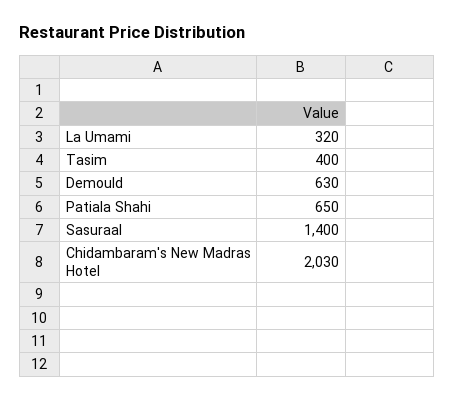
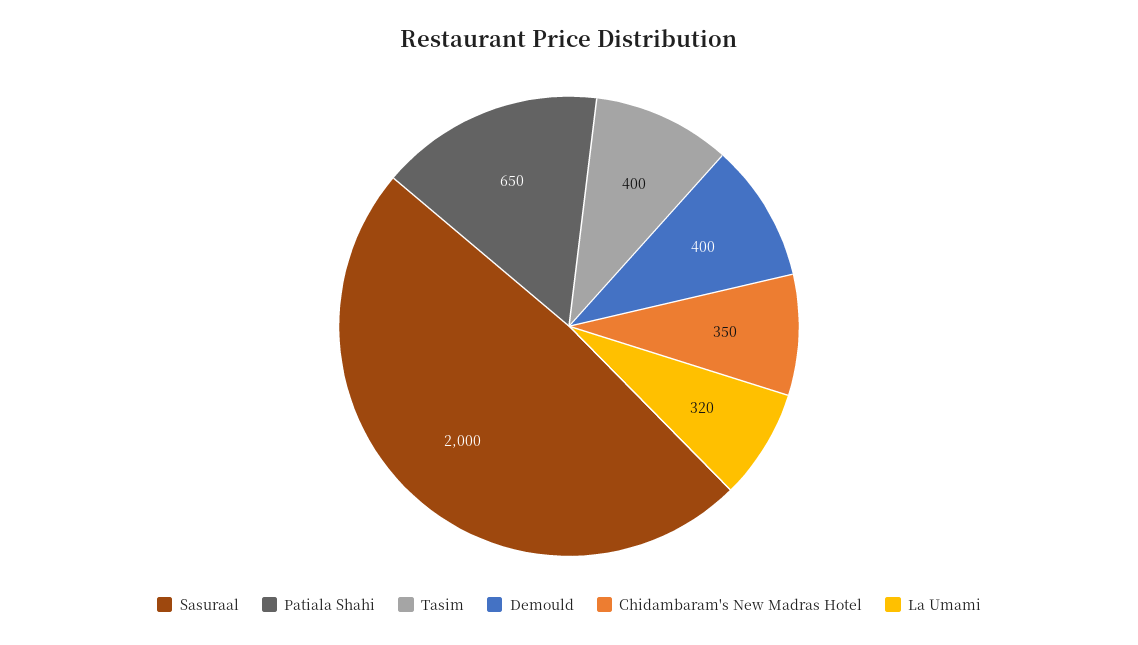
  {
    "La Umami": 320,
    "Tasim": 400,
-   "Demould": 630,
+   "Demould": 400,
    "Patiala Shahi": 650,
-   "Sasuraal": 1400,
+   "Sasuraal": 2000,
-   "Chidambaram's New Madras Hotel": 2030
+   "Chidambaram's New Madras Hotel": 350
  }

